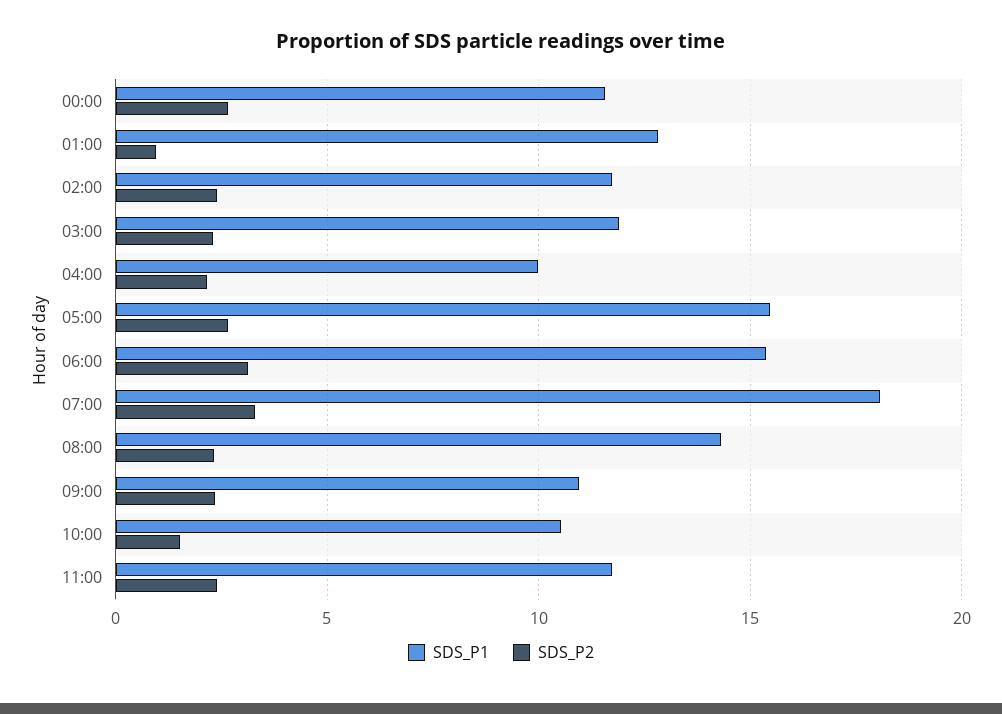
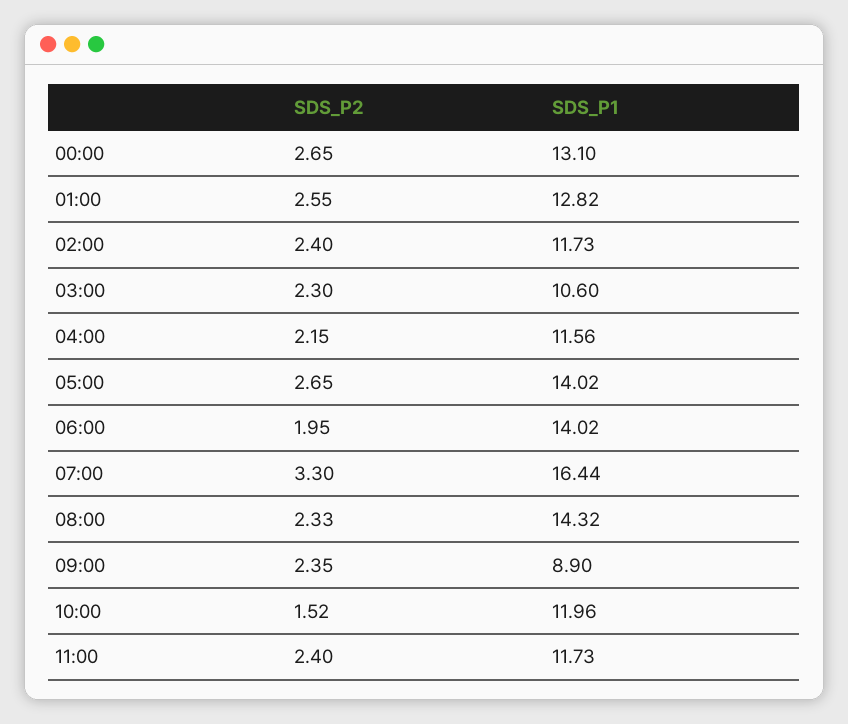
  {
    "SDS_P1": {
-     "00:00": 11.5,
+     "00:00": 13.1,
      "01:00": 12.82,
      "02:00": 11.73,
-     "03:00": 12,
+     "03:00": 10.6,
-     "04:00": 10,
+     "04:00": 11.56,
-     "05:00": 15.5,
+     "05:00": 14.02,
-     "06:00": 15.5,
+     "06:00": 14.02,
-     "07:00": 18,
+     "07:00": 16.44,
      "08:00": 14.32,
-     "09:00": 11,
+     "09:00": 8.9,
-     "10:00": 10.5,
+     "10:00": 11.96,
      "11:00": 11.73
    },
    "SDS_P2": {
      "00:00": 2.65,
-     "01:00": 1,
+     "01:00": 2.55,
      "02:00": 2.4,
      "03:00": 2.3,
      "04:00": 2.15,
      "05:00": 2.65,
-     "06:00": 3,
+     "06:00": 1.95,
      "07:00": 3.3,
      "08:00": 2.33,
      "09:00": 2.35,
      "10:00": 1.52,
      "11:00": 2.4
    }
  }

